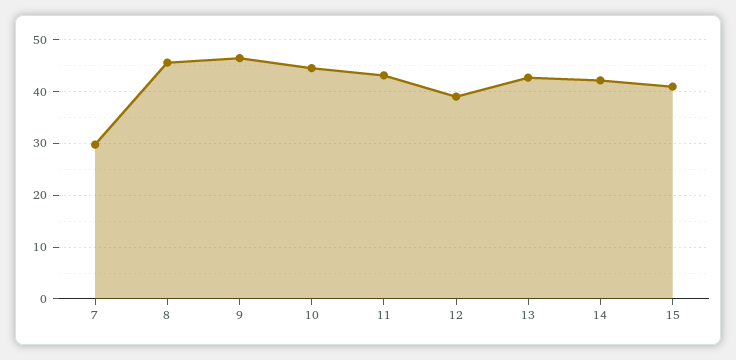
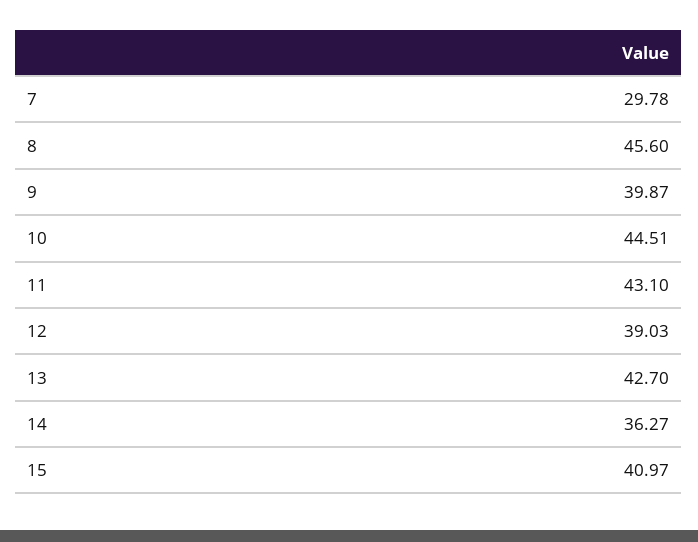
  {
    "7": 29.78,
    "8": 45.6,
-   "9": 46,
+   "9": 39.87,
    "10": 44.51,
    "11": 43.1,
    "12": 39.03,
    "13": 42.7,
-   "14": 42,
+   "14": 36.27,
    "15": 40.97
  }

